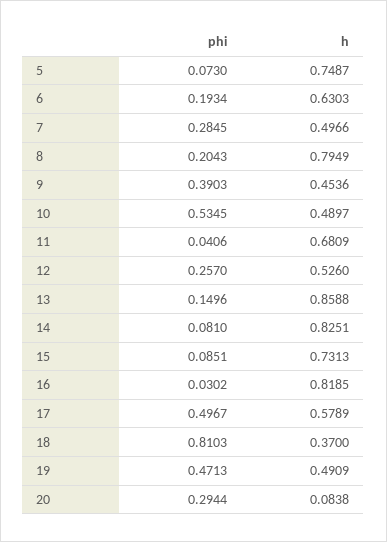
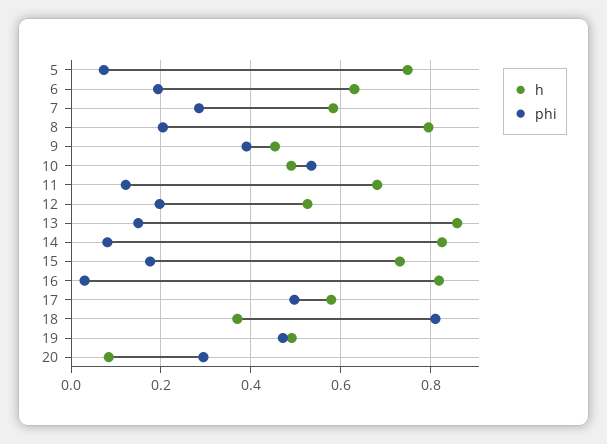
  {
    "phi": {
      "5": 0.073,
      "6": 0.1934,
      "7": 0.2845,
      "8": 0.2043,
      "9": 0.3903,
      "10": 0.5345,
-     "11": 0.0406,
+     "11": 0.12,
-     "12": 0.257,
+     "12": 0.2,
      "13": 0.1496,
      "14": 0.081,
-     "15": 0.0851,
+     "15": 0.18,
      "16": 0.0302,
      "17": 0.4967,
      "18": 0.8103,
      "19": 0.4713,
      "20": 0.2944
    },
    "h": {
      "5": 0.7487,
      "6": 0.6303,
-     "7": 0.4966,
+     "7": 0.58,
      "8": 0.7949,
      "9": 0.4536,
      "10": 0.4897,
      "11": 0.6809,
      "12": 0.526,
      "13": 0.8588,
      "14": 0.8251,
      "15": 0.7313,
      "16": 0.8185,
      "17": 0.5789,
      "18": 0.37,
      "19": 0.4909,
      "20": 0.0838
    }
  }

